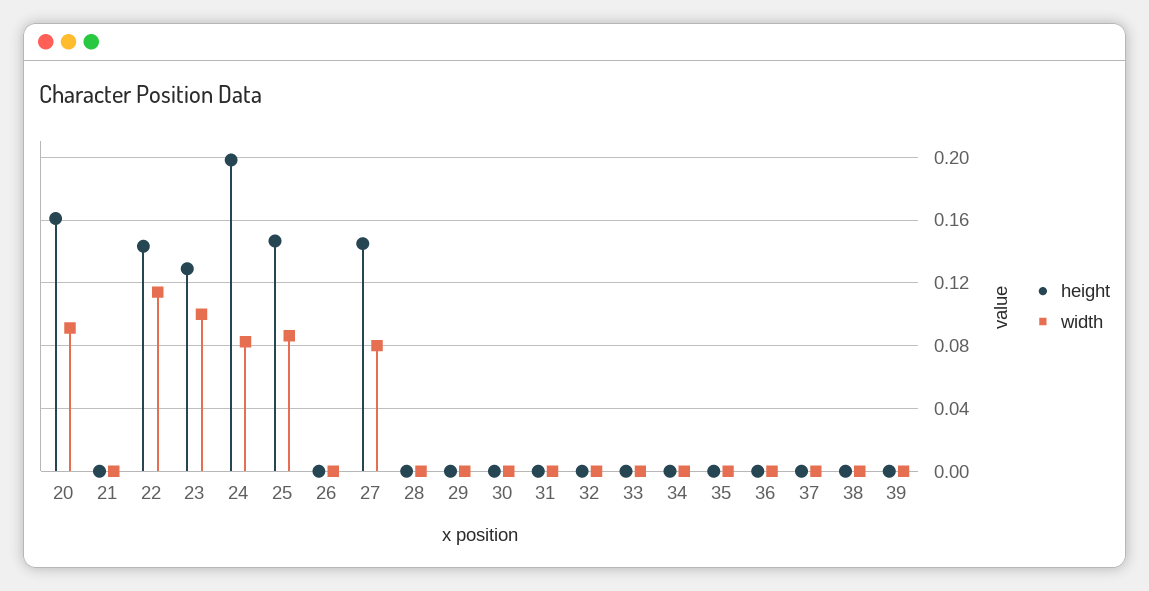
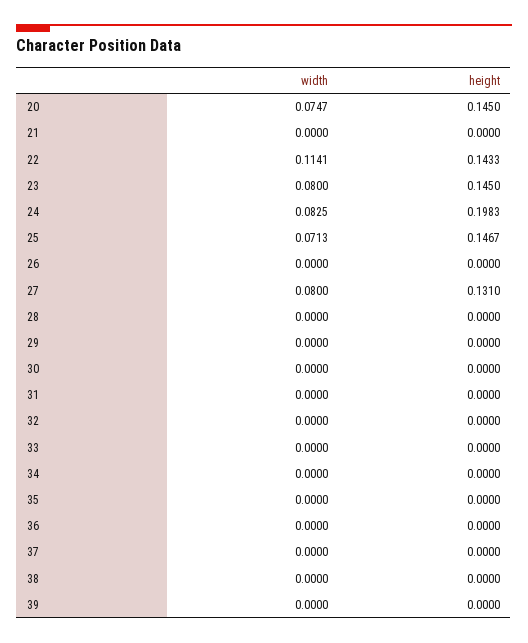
  {
    "height": {
-     "20": 0.16,
+     "20": 0.145,
      "21": 0,
      "22": 0.1433,
-     "23": 0.13,
+     "23": 0.145,
      "24": 0.1983,
      "25": 0.1467,
      "26": 0,
-     "27": 0.145,
+     "27": 0.131,
      "28": 0,
      "29": 0,
      "30": 0,
      "31": 0,
      "32": 0,
      "33": 0,
      "34": 0,
      "35": 0,
      "36": 0,
      "37": 0,
      "38": 0,
      "39": 0
    },
    "width": {
-     "20": 0.09,
+     "20": 0.0747,
      "21": 0,
      "22": 0.1141,
-     "23": 0.1,
+     "23": 0.08,
      "24": 0.0825,
-     "25": 0.085,
+     "25": 0.0713,
      "26": 0,
      "27": 0.08,
      "28": 0,
      "29": 0,
      "30": 0,
      "31": 0,
      "32": 0,
      "33": 0,
      "34": 0,
      "35": 0,
      "36": 0,
      "37": 0,
      "38": 0,
      "39": 0
    }
  }

